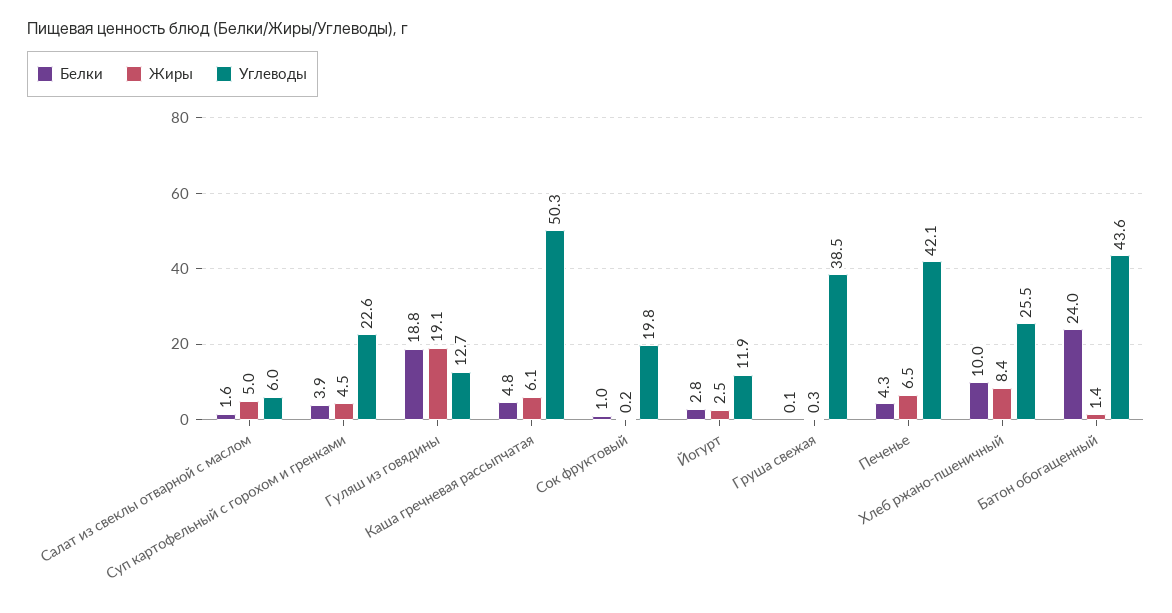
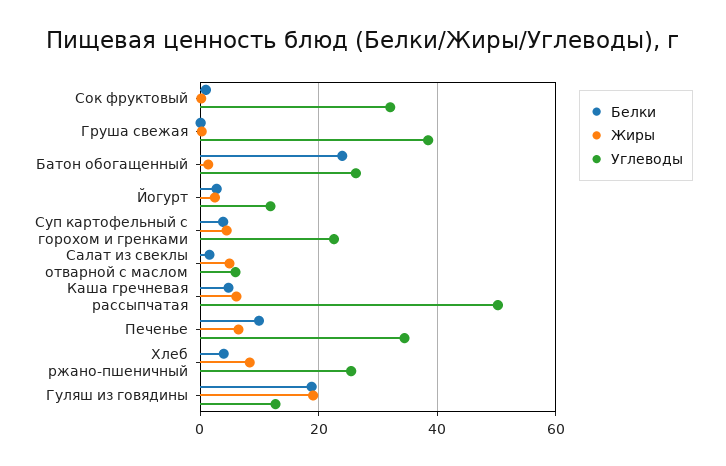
  {
    "Белки": {
      "Салат из свеклы отварной с маслом": 1.6,
      "Суп картофельный с горохом и гренками": 3.9,
      "Гуляш из говядины": 18.8,
      "Каша гречневая рассыпчатая": 4.8,
      "Сок фруктовый": 1,
      "Йогурт": 2.8,
      "Груша свежая": 0.1,
-     "Печенье": 4.3,
+     "Печенье": 10,
-     "Хлеб ржано-пшеничный": 10,
+     "Хлеб ржано-пшеничный": 4,
      "Батон обогащенный": 24
    },
    "Жиры": {
      "Салат из свеклы отварной с маслом": 5,
      "Суп картофельный с горохом и гренками": 4.5,
      "Гуляш из говядины": 19.1,
      "Каша гречневая рассыпчатая": 6.1,
      "Сок фруктовый": 0.2,
      "Йогурт": 2.5,
      "Груша свежая": 0.3,
      "Печенье": 6.5,
      "Хлеб ржано-пшеничный": 8.4,
      "Батон обогащенный": 1.4
    },
    "Углеводы": {
      "Салат из свеклы отварной с маслом": 6,
      "Суп картофельный с горохом и гренками": 22.6,
      "Гуляш из говядины": 12.7,
      "Каша гречневая рассыпчатая": 50.3,
-     "Сок фруктовый": 19.8,
+     "Сок фруктовый": 32,
      "Йогурт": 11.9,
      "Груша свежая": 38.5,
-     "Печенье": 42.1,
+     "Печенье": 34,
      "Хлеб ржано-пшеничный": 25.5,
-     "Батон обогащенный": 43.6
+     "Батон обогащенный": 26
    }
  }

